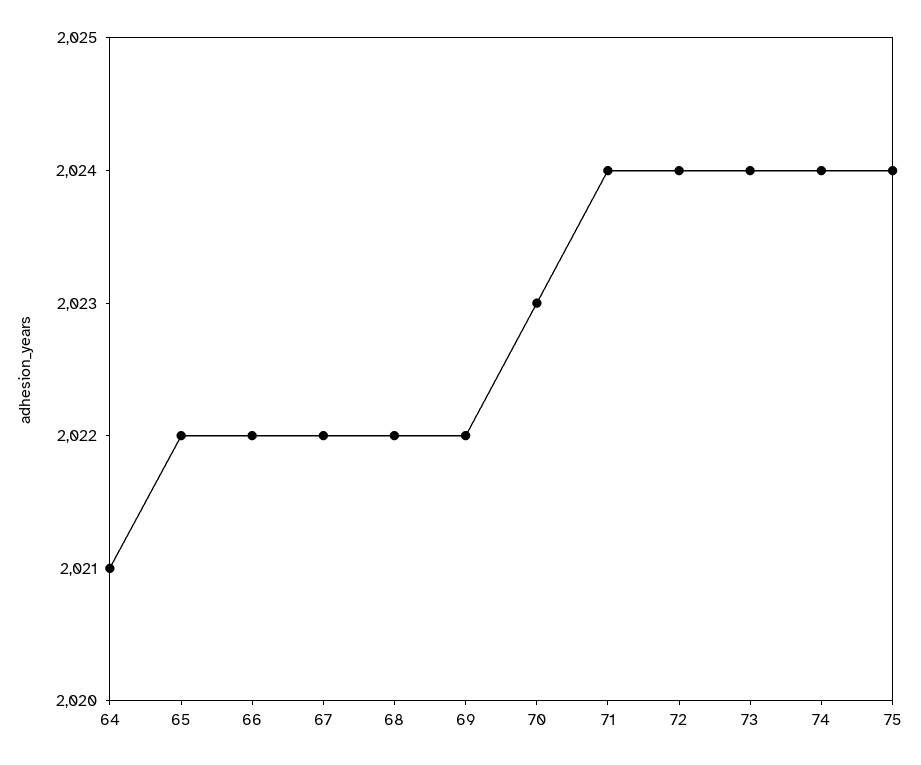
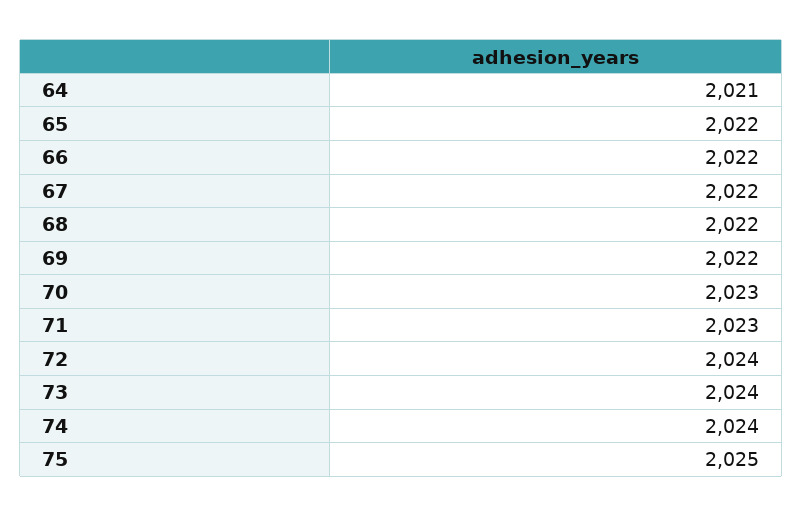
  {
    "64": 2021,
    "65": 2022,
    "66": 2022,
    "67": 2022,
    "68": 2022,
    "69": 2022,
    "70": 2023,
-   "71": 2024,
+   "71": 2023,
    "72": 2024,
    "73": 2024,
    "74": 2024,
-   "75": 2024
+   "75": 2025
  }

